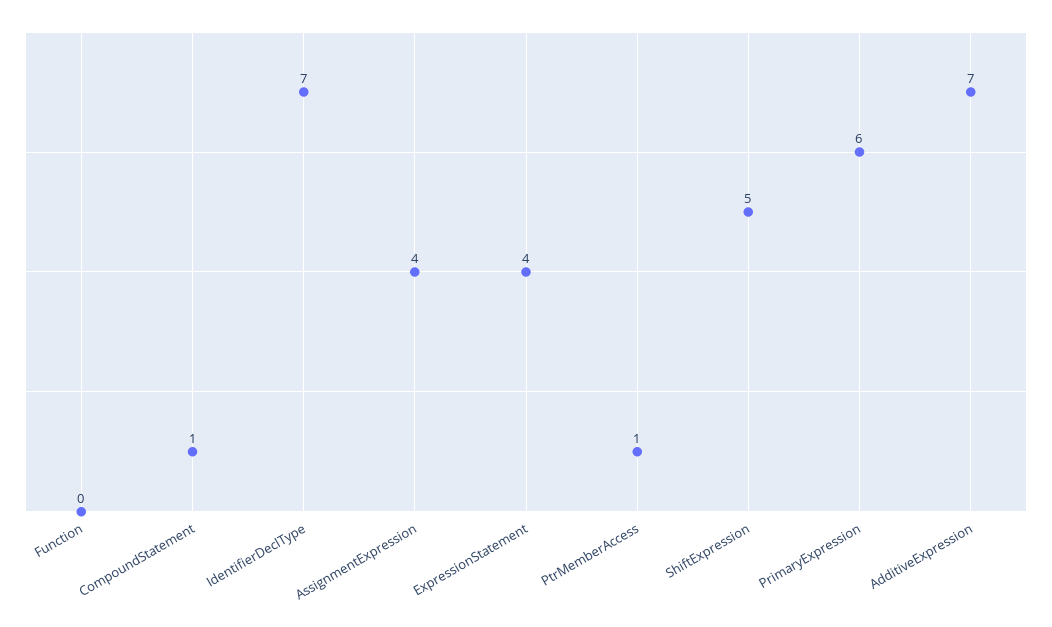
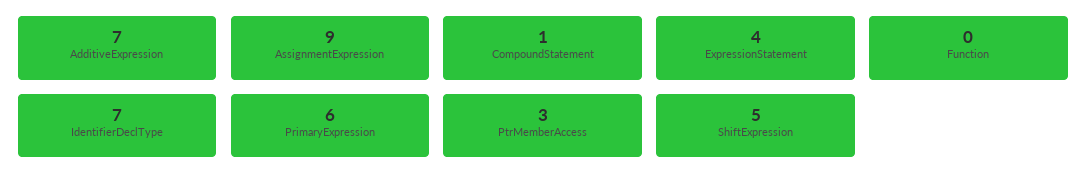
  {
    "Function": 0,
    "CompoundStatement": 1,
    "IdentifierDeclType": 7,
-   "AssignmentExpression": 4,
+   "AssignmentExpression": 9,
    "ExpressionStatement": 4,
-   "PtrMemberAccess": 1,
+   "PtrMemberAccess": 3,
    "ShiftExpression": 5,
    "PrimaryExpression": 6,
    "AdditiveExpression": 7
  }

